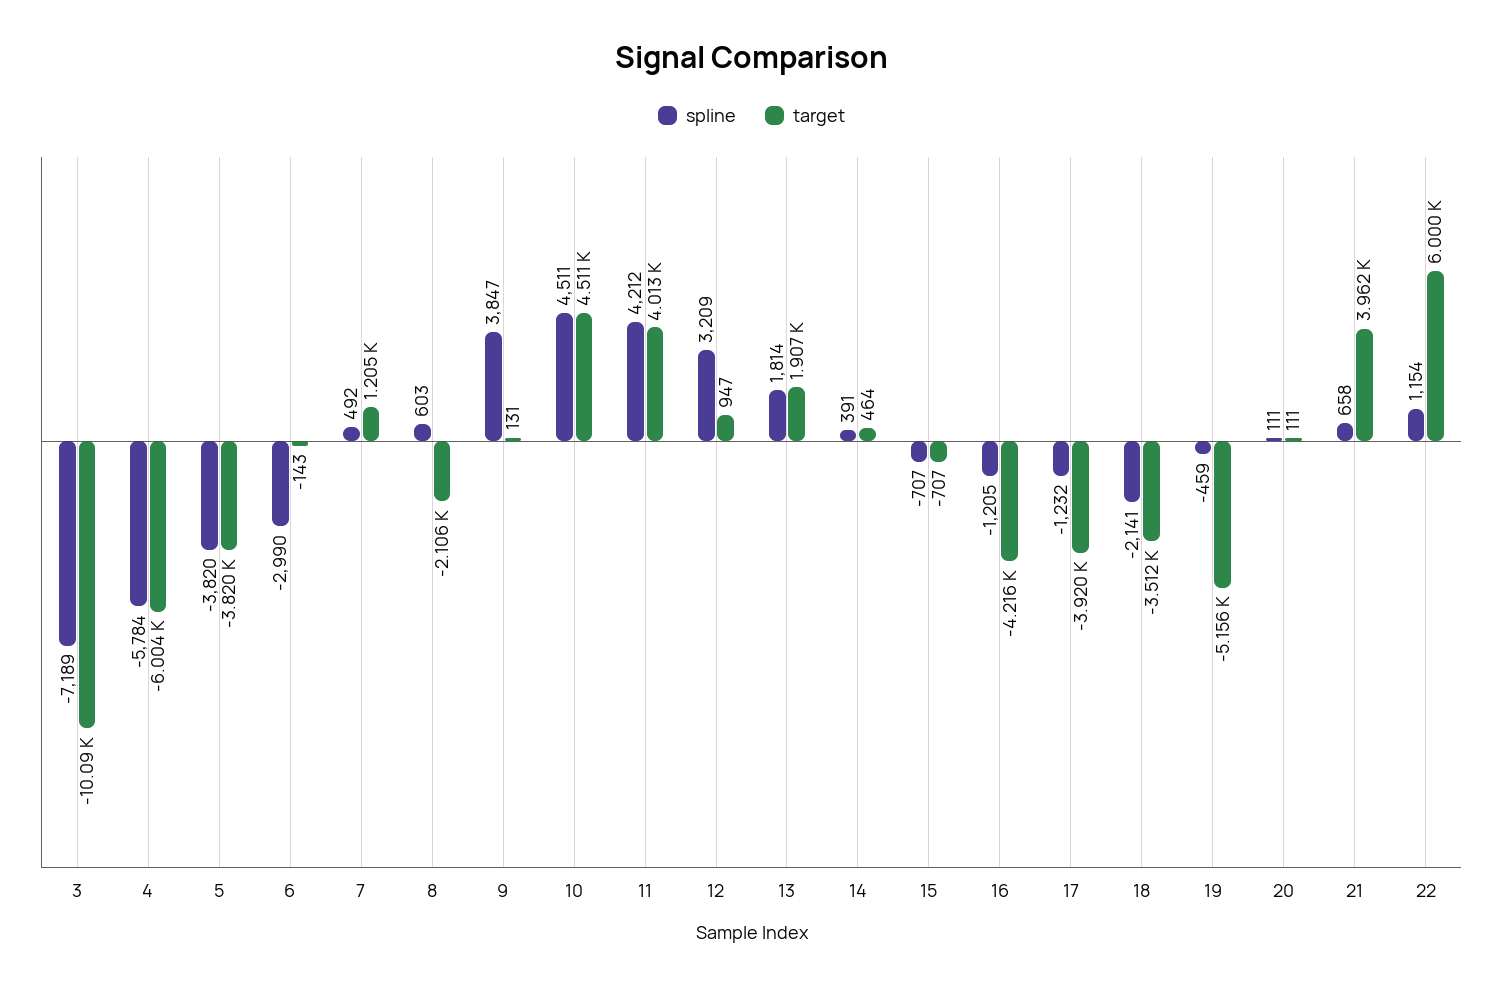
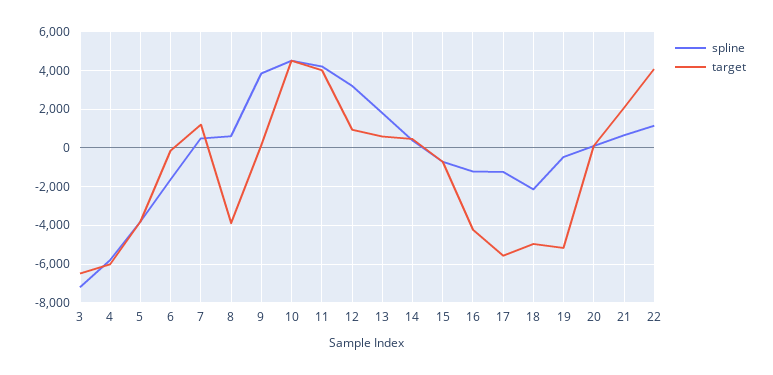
  {
    "spline": {
      "3": -7189,
      "4": -5784,
      "5": -3820,
-     "6": -2990,
+     "6": -1500,
      "7": 492,
      "8": 603,
      "9": 3847,
      "10": 4511,
      "11": 4212,
      "12": 3209,
      "13": 1814,
      "14": 391,
      "15": -707,
      "16": -1205,
      "17": -1232,
      "18": -2141,
      "19": -459,
      "20": 111,
      "21": 658,
      "22": 1154
    },
    "target": {
-     "3": -10090,
+     "3": -6500,
      "4": -6004,
      "5": -3820,
      "6": -143,
      "7": 1205,
-     "8": -2106,
+     "8": -4000,
      "9": 131,
      "10": 4511,
      "11": 4013,
      "12": 947,
-     "13": 1907,
+     "13": 500,
      "14": 464,
      "15": -707,
      "16": -4216,
-     "17": -3920,
+     "17": -5500,
-     "18": -3512,
+     "18": -5000,
      "19": -5156,
      "20": 111,
-     "21": 3962,
+     "21": 2000,
-     "22": 6000
+     "22": 4000
    }
  }

